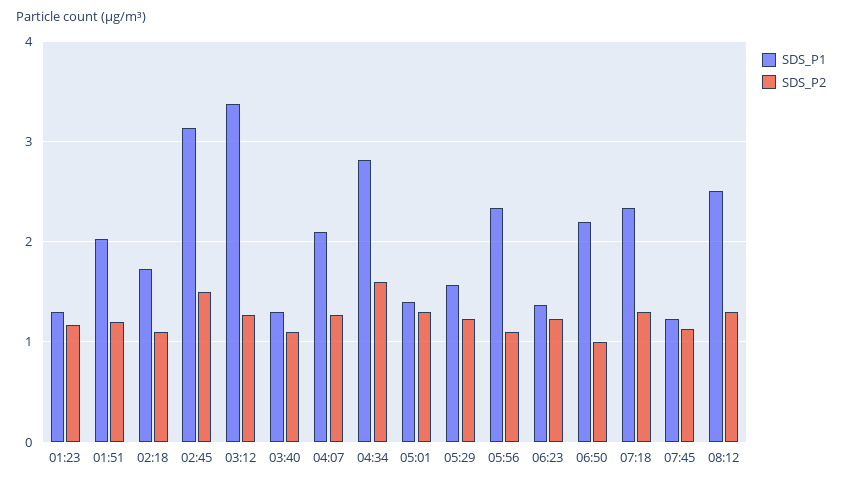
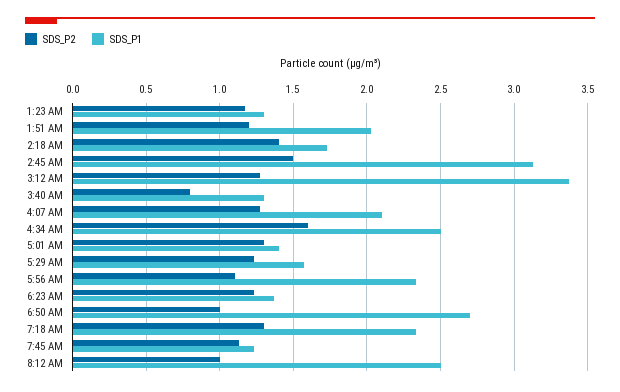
  {
    "SDS_P1": {
      "01:23": 1.3,
      "01:51": 2.05,
      "02:18": 1.75,
      "02:45": 3.15,
      "03:12": 3.35,
      "03:40": 1.3,
      "04:07": 2.1,
-     "04:34": 2.8,
+     "04:34": 2.5,
      "05:01": 1.4,
      "05:29": 1.55,
      "05:56": 2.35,
      "06:23": 1.35,
-     "06:50": 2.2,
+     "06:50": 2.7,
      "07:18": 2.35,
      "07:45": 1.25,
      "08:12": 2.5
    },
    "SDS_P2": {
      "01:23": 1.15,
      "01:51": 1.2,
-     "02:18": 1.1,
+     "02:18": 1.4,
      "02:45": 1.5,
      "03:12": 1.25,
-     "03:40": 1.1,
+     "03:40": 0.8,
      "04:07": 1.25,
      "04:34": 1.6,
      "05:01": 1.3,
      "05:29": 1.25,
      "05:56": 1.1,
      "06:23": 1.25,
      "06:50": 1,
      "07:18": 1.3,
      "07:45": 1.15,
-     "08:12": 1.3
+     "08:12": 1
    }
  }

